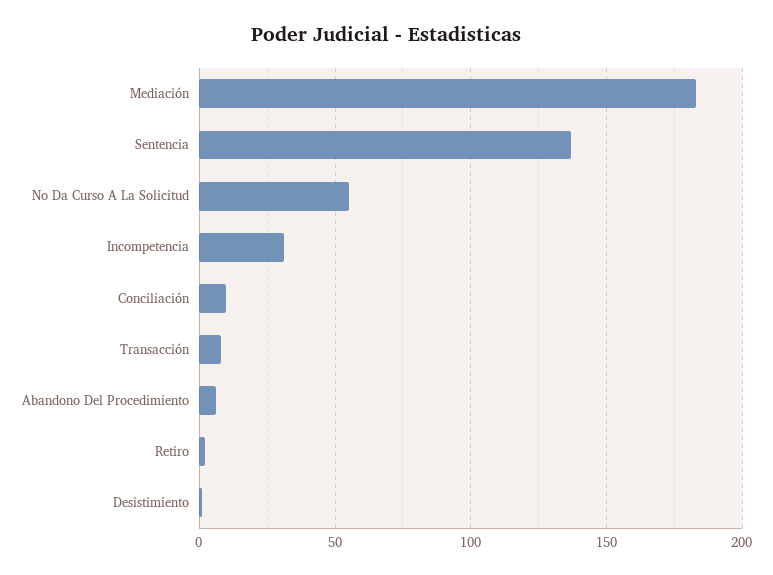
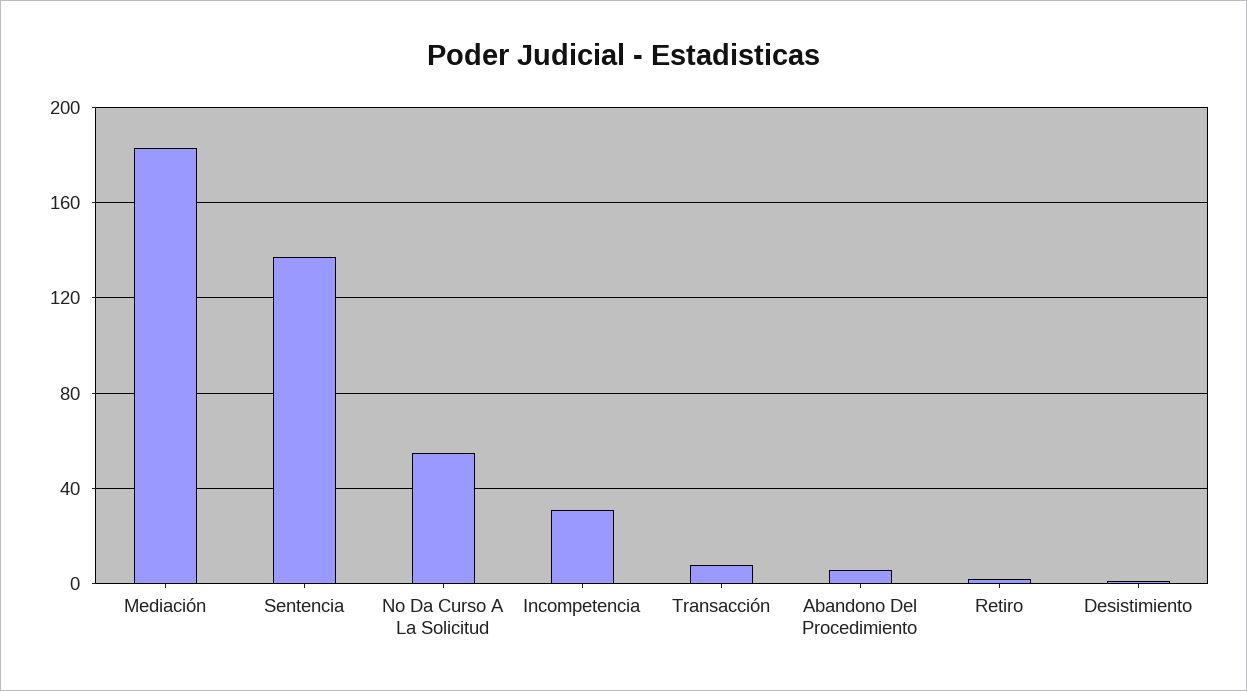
  {
    "Mediación": 185,
    "Sentencia": 135,
    "No Da Curso A La Solicitud": 55,
    "Incompetencia": 30,
-   "Conciliación": 10,
    "Transacción": 10,
    "Abandono Del Procedimiento": 5,
    "Retiro": 0,
    "Desistimiento": 0
  }

